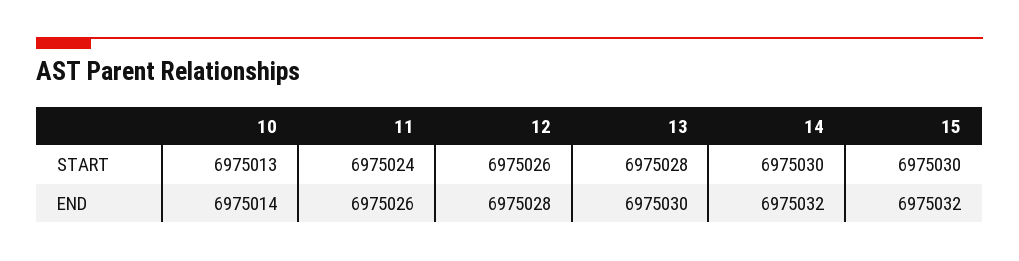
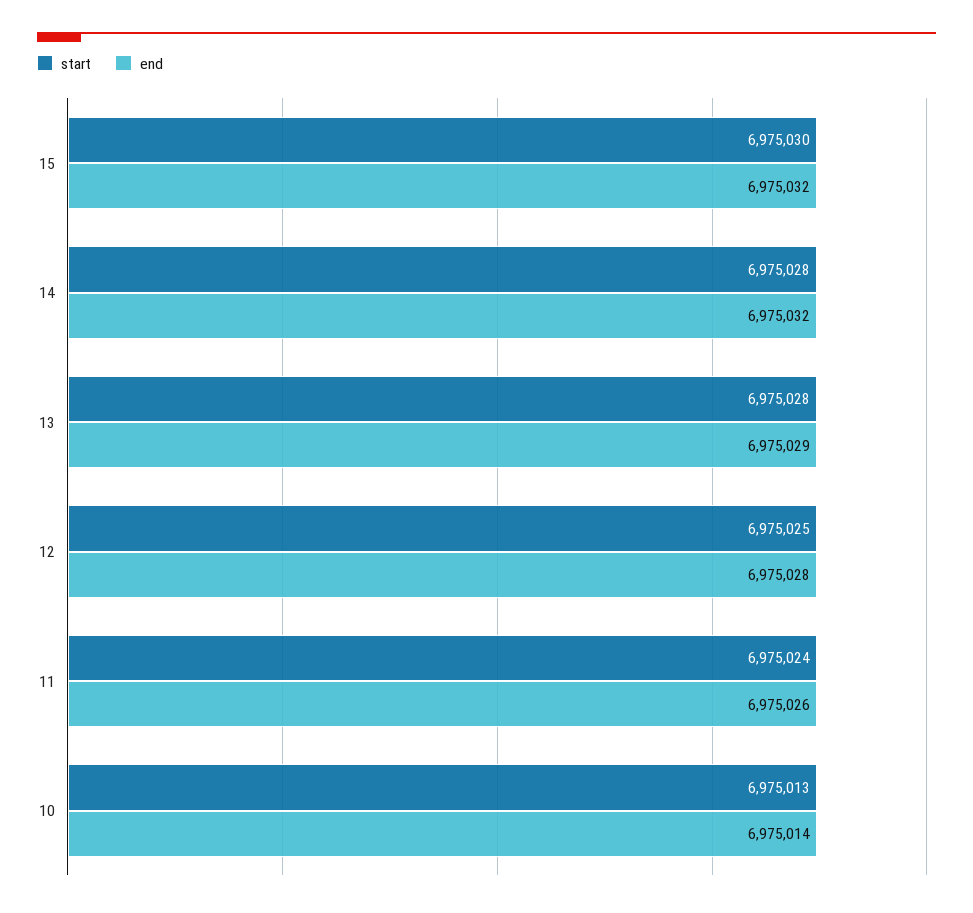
  {
    "START": {
      "10": 6975013,
      "11": 6975024,
-     "12": 6975026,
+     "12": 6975025,
      "13": 6975028,
-     "14": 6975030,
+     "14": 6975028,
      "15": 6975030
    },
    "END": {
      "10": 6975014,
      "11": 6975026,
      "12": 6975028,
-     "13": 6975030,
+     "13": 6975029,
      "14": 6975032,
      "15": 6975032
    }
  }

